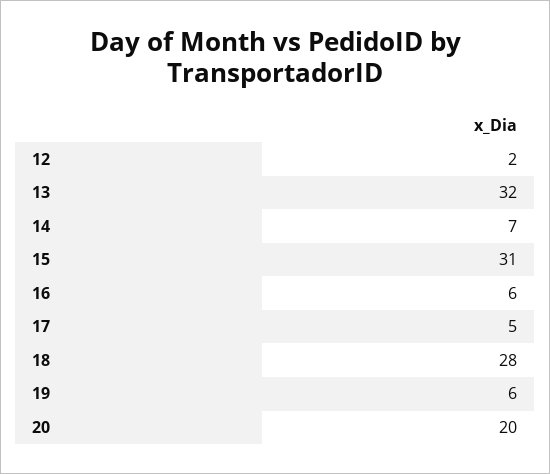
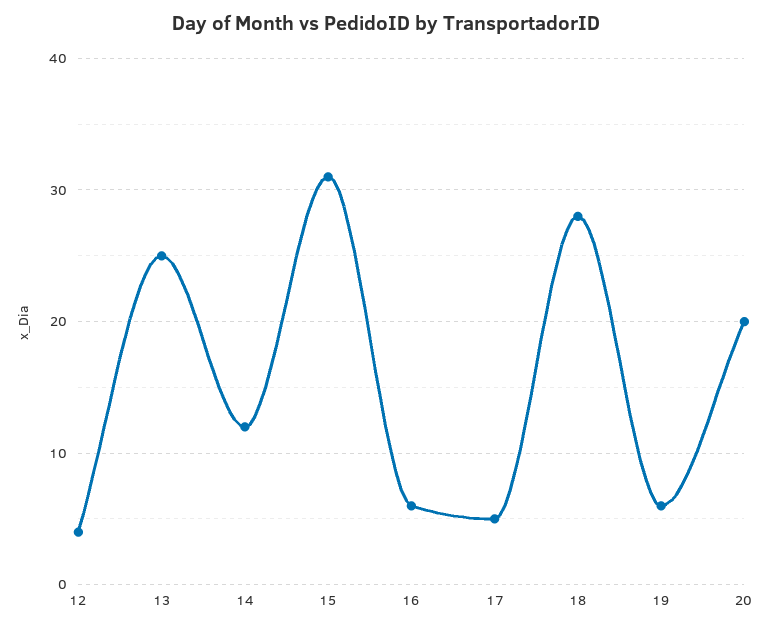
  {
-   "12": 2,
+   "12": 4,
-   "13": 32,
+   "13": 25,
-   "14": 7,
+   "14": 12,
    "15": 31,
    "16": 6,
    "17": 5,
    "18": 28,
    "19": 6,
    "20": 20
  }

